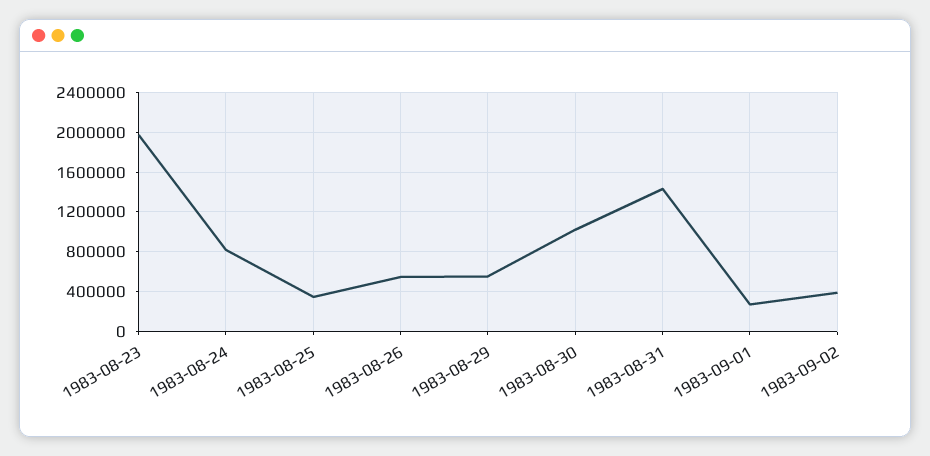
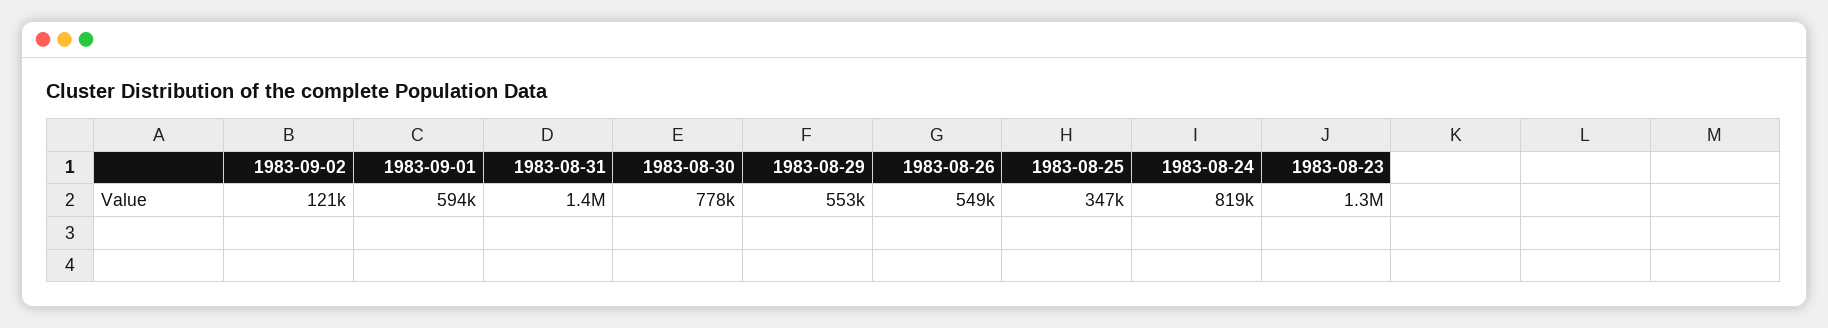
  {
-   "1983-08-23": 2000000,
+   "1983-08-23": 1300000,
    "1983-08-24": 819000,
    "1983-08-25": 347000,
    "1983-08-26": 549000,
    "1983-08-29": 553000,
-   "1983-08-30": 1000000,
+   "1983-08-30": 778000,
    "1983-08-31": 1400000,
-   "1983-09-01": 300000,
+   "1983-09-01": 594000,
-   "1983-09-02": 400000
+   "1983-09-02": 121000
  }

